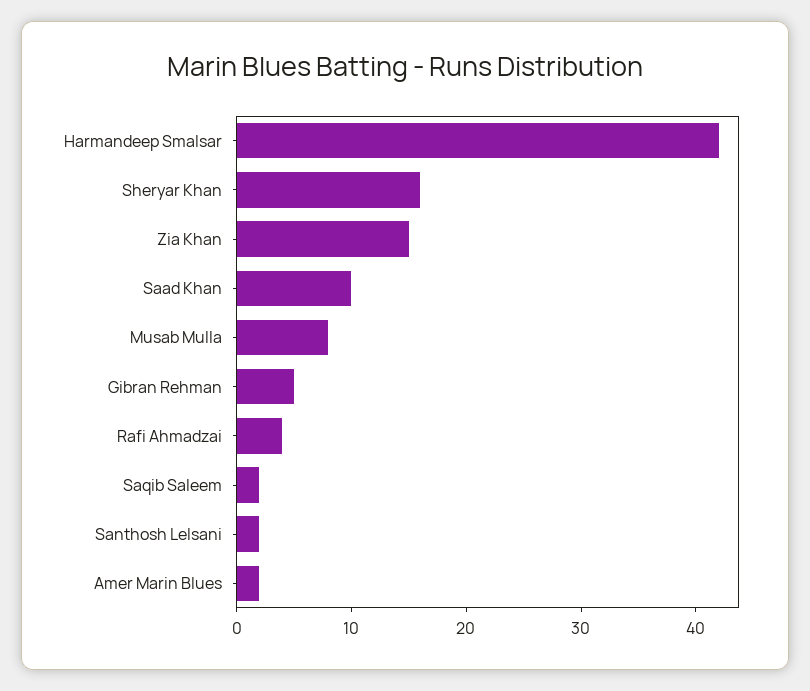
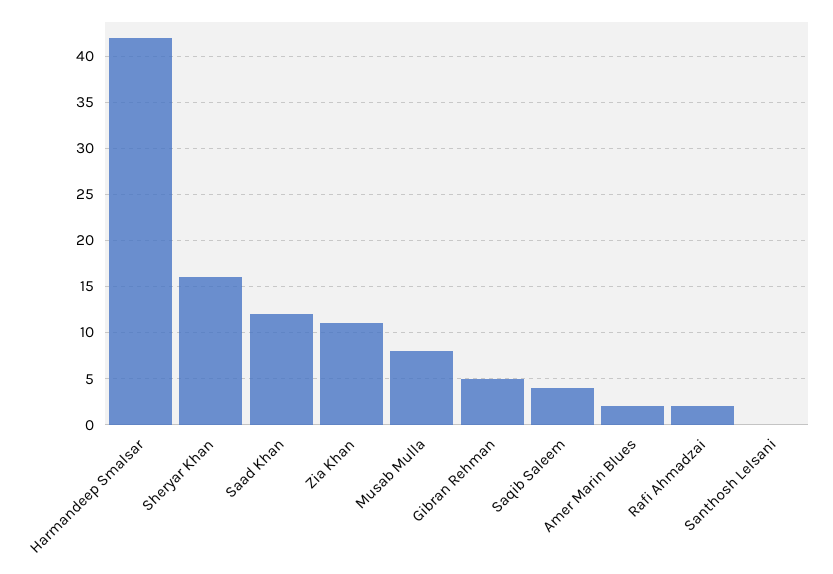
  {
    "Harmandeep Smalsar": 42,
    "Sheryar Khan": 16,
-   "Zia Khan": 15,
+   "Zia Khan": 11,
-   "Saad Khan": 10,
+   "Saad Khan": 12,
    "Musab Mulla": 8,
    "Gibran Rehman": 5,
-   "Rafi Ahmadzai": 4,
+   "Rafi Ahmadzai": 2,
-   "Saqib Saleem": 2,
+   "Saqib Saleem": 4,
-   "Santhosh Lelsani": 2,
+   "Santhosh Lelsani": 0,
    "Amer Marin Blues": 2
  }

